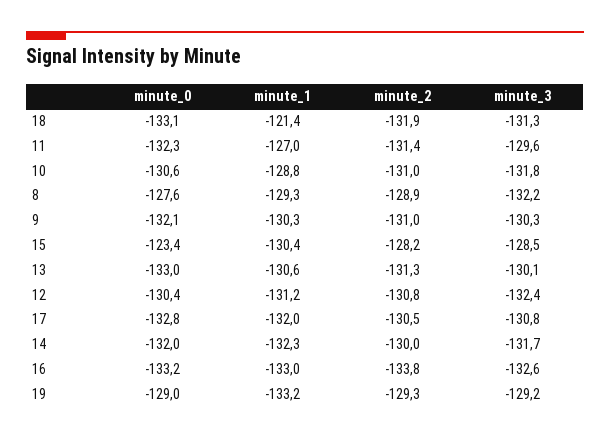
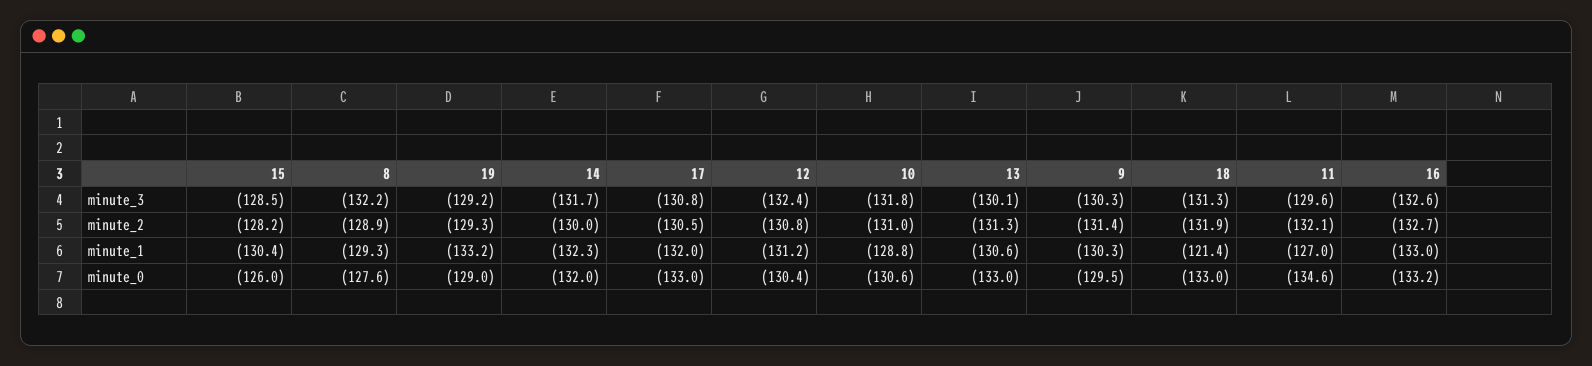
  {
    "minute_0": {
-     "18": -133.1,
+     "18": -133,
-     "11": -132.3,
+     "11": -134.6,
      "10": -130.6,
      "8": -127.6,
-     "9": -132.1,
+     "9": -129.5,
-     "15": -123.4,
+     "15": -126,
      "13": -133,
      "12": -130.4,
-     "17": -132.8,
+     "17": -133,
      "14": -132,
      "16": -133.2,
      "19": -129
    },
    "minute_1": {
      "18": -121.4,
      "11": -127,
      "10": -128.8,
      "8": -129.3,
      "9": -130.3,
      "15": -130.4,
      "13": -130.6,
      "12": -131.2,
      "17": -132,
      "14": -132.3,
      "16": -133,
      "19": -133.2
    },
    "minute_2": {
      "18": -131.9,
-     "11": -131.4,
+     "11": -132.1,
      "10": -131,
      "8": -128.9,
-     "9": -131,
+     "9": -131.4,
      "15": -128.2,
      "13": -131.3,
      "12": -130.8,
      "17": -130.5,
      "14": -130,
-     "16": -133.8,
+     "16": -132.7,
      "19": -129.3
    },
    "minute_3": {
      "18": -131.3,
      "11": -129.6,
      "10": -131.8,
      "8": -132.2,
      "9": -130.3,
      "15": -128.5,
      "13": -130.1,
      "12": -132.4,
      "17": -130.8,
      "14": -131.7,
      "16": -132.6,
      "19": -129.2
    }
  }

